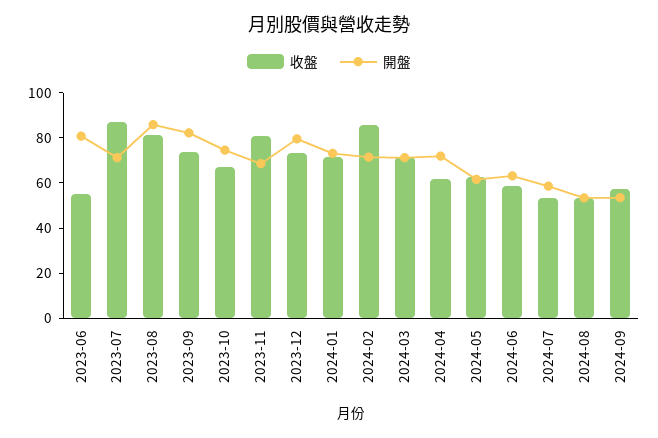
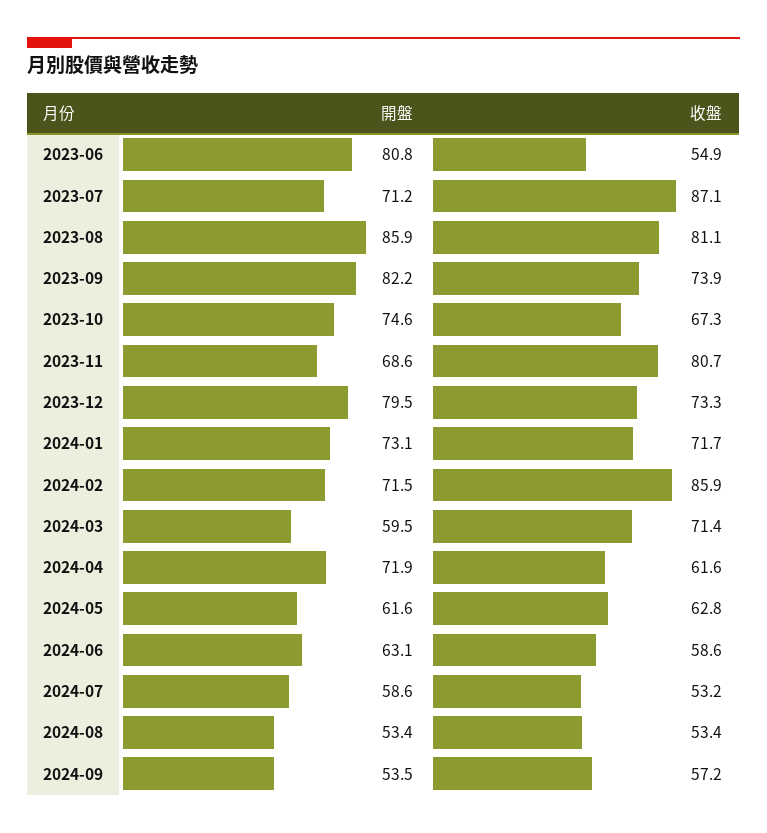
  {
    "收盤": {
      "2023-06": 54.9,
      "2023-07": 87.1,
      "2023-08": 81.1,
      "2023-09": 73.9,
      "2023-10": 67.3,
      "2023-11": 80.7,
      "2023-12": 73.3,
      "2024-01": 71.7,
      "2024-02": 85.9,
      "2024-03": 71.4,
      "2024-04": 61.6,
      "2024-05": 62.8,
      "2024-06": 58.6,
      "2024-07": 53.2,
      "2024-08": 53.4,
      "2024-09": 57.2
    },
    "開盤": {
      "2023-06": 80.8,
      "2023-07": 71.2,
      "2023-08": 85.9,
      "2023-09": 82.2,
      "2023-10": 74.6,
      "2023-11": 68.6,
      "2023-12": 79.5,
      "2024-01": 73.1,
      "2024-02": 71.5,
-     "2024-03": 70,
+     "2024-03": 59.5,
      "2024-04": 71.9,
      "2024-05": 61.6,
      "2024-06": 63.1,
      "2024-07": 58.6,
      "2024-08": 53.4,
      "2024-09": 53.5
    }
  }

